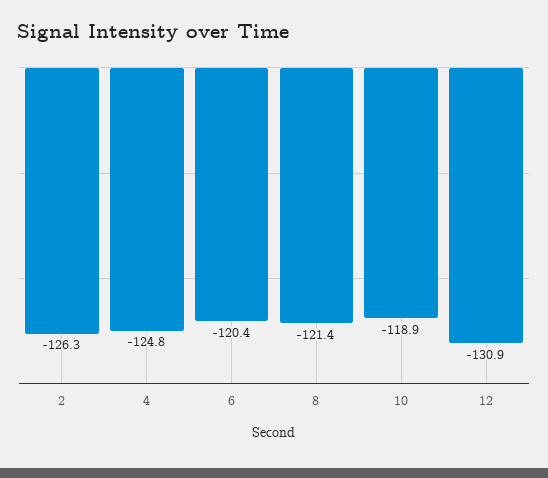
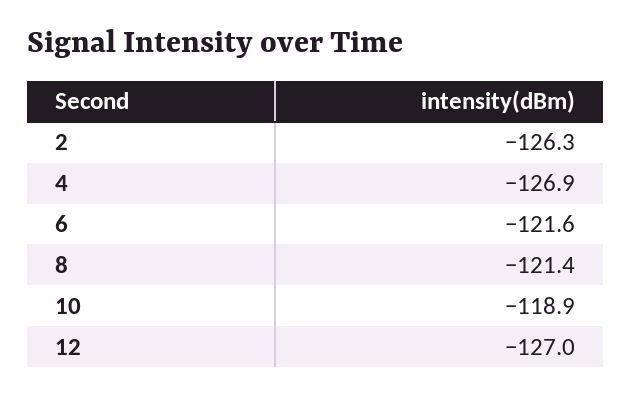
  {
    "2": -126.3,
-   "4": -124.8,
+   "4": -126.9,
-   "6": -120.4,
+   "6": -121.6,
    "8": -121.4,
    "10": -118.9,
-   "12": -130.9
+   "12": -127
  }

